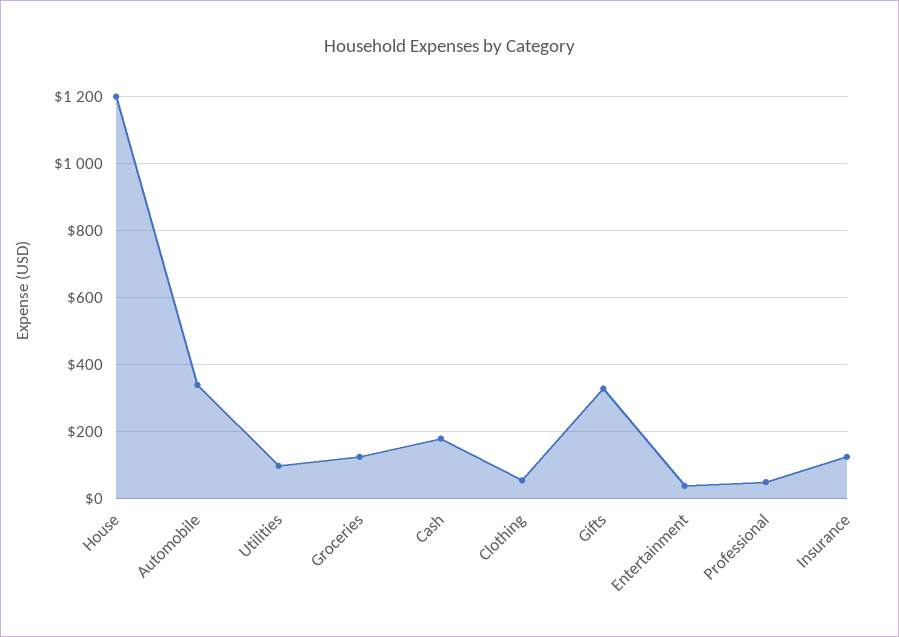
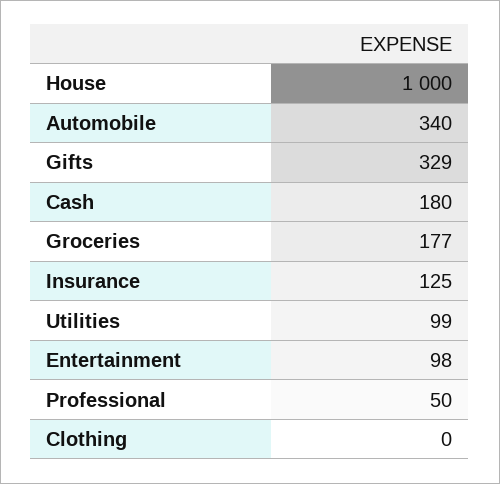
  {
-   "House": 1200,
+   "House": 1000,
    "Automobile": 340,
    "Utilities": 99,
-   "Groceries": 120,
+   "Groceries": 177,
    "Cash": 180,
-   "Clothing": 60,
+   "Clothing": 0,
    "Gifts": 329,
-   "Entertainment": 40,
+   "Entertainment": 98,
    "Professional": 50,
    "Insurance": 125
  }

